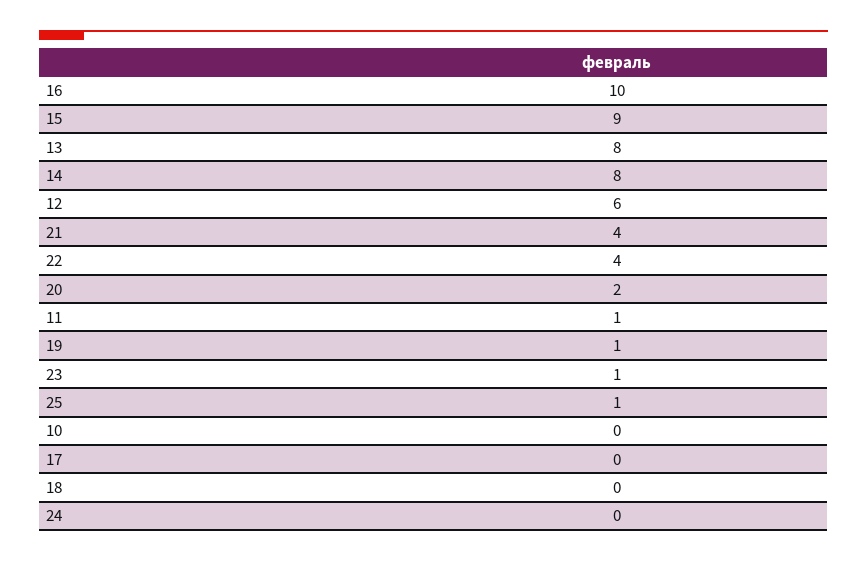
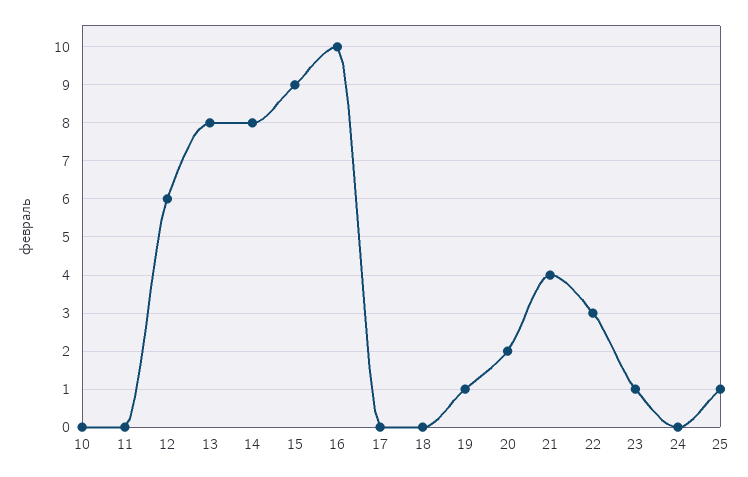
  {
    "16": 10,
    "15": 9,
    "13": 8,
    "14": 8,
    "12": 6,
    "21": 4,
-   "22": 4,
+   "22": 3,
    "20": 2,
-   "11": 1,
+   "11": 0,
    "19": 1,
    "23": 1,
    "25": 1,
    "10": 0,
    "17": 0,
    "18": 0,
    "24": 0
  }

